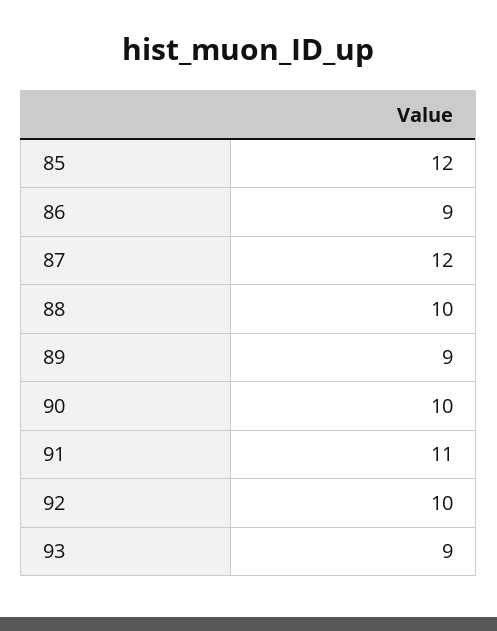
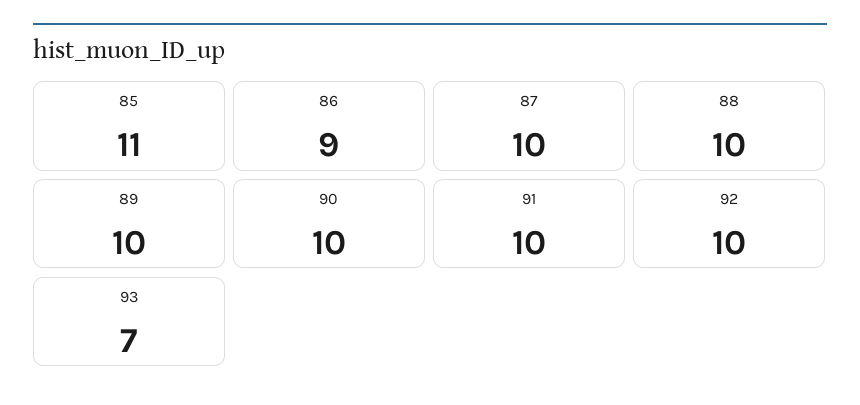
  {
-   "85": 12,
+   "85": 11,
    "86": 9,
-   "87": 12,
+   "87": 10,
    "88": 10,
-   "89": 9,
+   "89": 10,
    "90": 10,
-   "91": 11,
+   "91": 10,
    "92": 10,
-   "93": 9
+   "93": 7
  }

